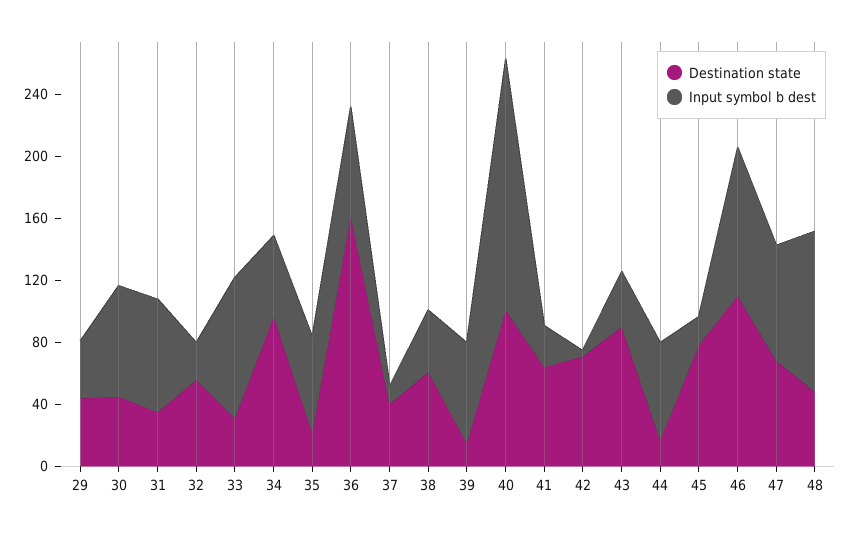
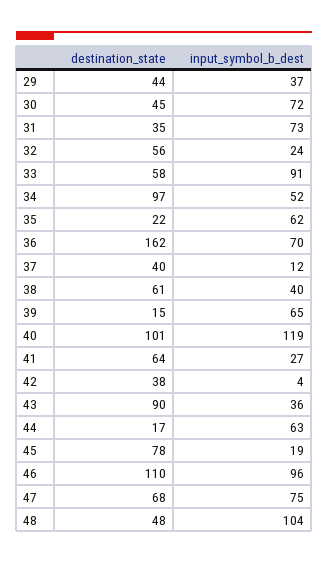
  {
    "Destination state": {
      "29": 44,
      "30": 45,
      "31": 35,
      "32": 56,
-     "33": 30,
+     "33": 58,
      "34": 97,
      "35": 22,
      "36": 162,
      "37": 40,
      "38": 61,
      "39": 15,
      "40": 101,
      "41": 64,
-     "42": 70,
+     "42": 38,
      "43": 90,
      "44": 17,
      "45": 78,
      "46": 110,
      "47": 68,
      "48": 48
    },
    "Input symbol b dest": {
      "29": 37,
      "30": 72,
      "31": 73,
      "32": 24,
      "33": 91,
      "34": 52,
      "35": 62,
      "36": 70,
      "37": 12,
      "38": 40,
      "39": 65,
-     "40": 160,
+     "40": 119,
      "41": 27,
      "42": 4,
      "43": 36,
      "44": 63,
      "45": 19,
      "46": 96,
      "47": 75,
      "48": 104
    }
  }

